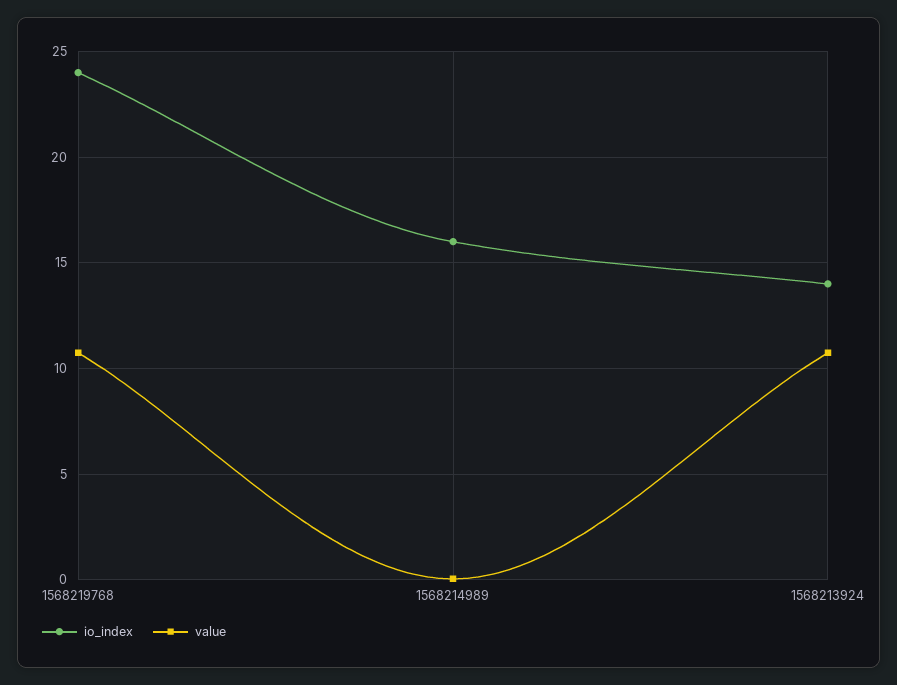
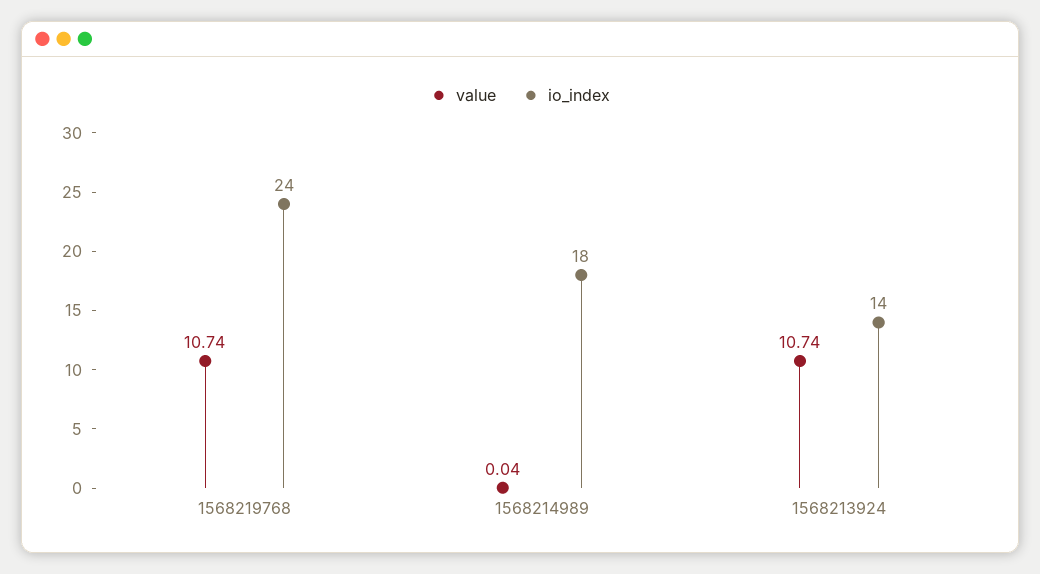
  {
    "io_index": {
      "1568219768": 24,
-     "1568214989": 16,
+     "1568214989": 18,
      "1568213924": 14
    },
    "value": {
      "1568219768": 10.74,
      "1568214989": 0.04,
      "1568213924": 10.74
    }
  }

